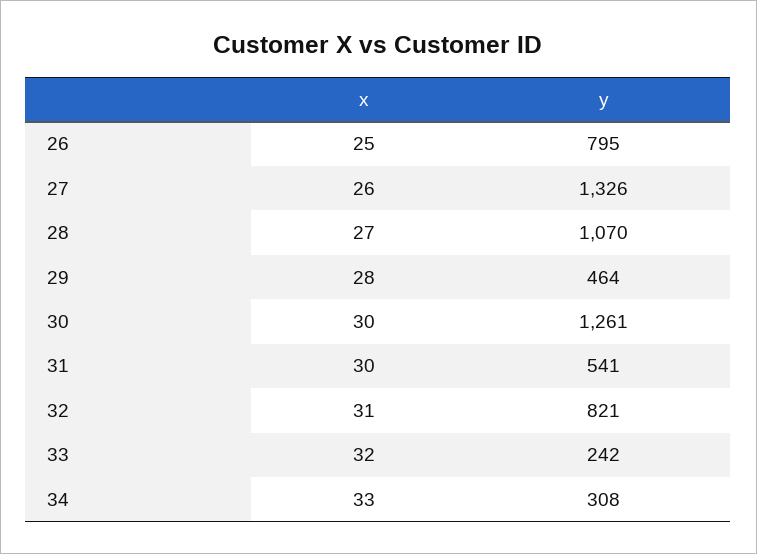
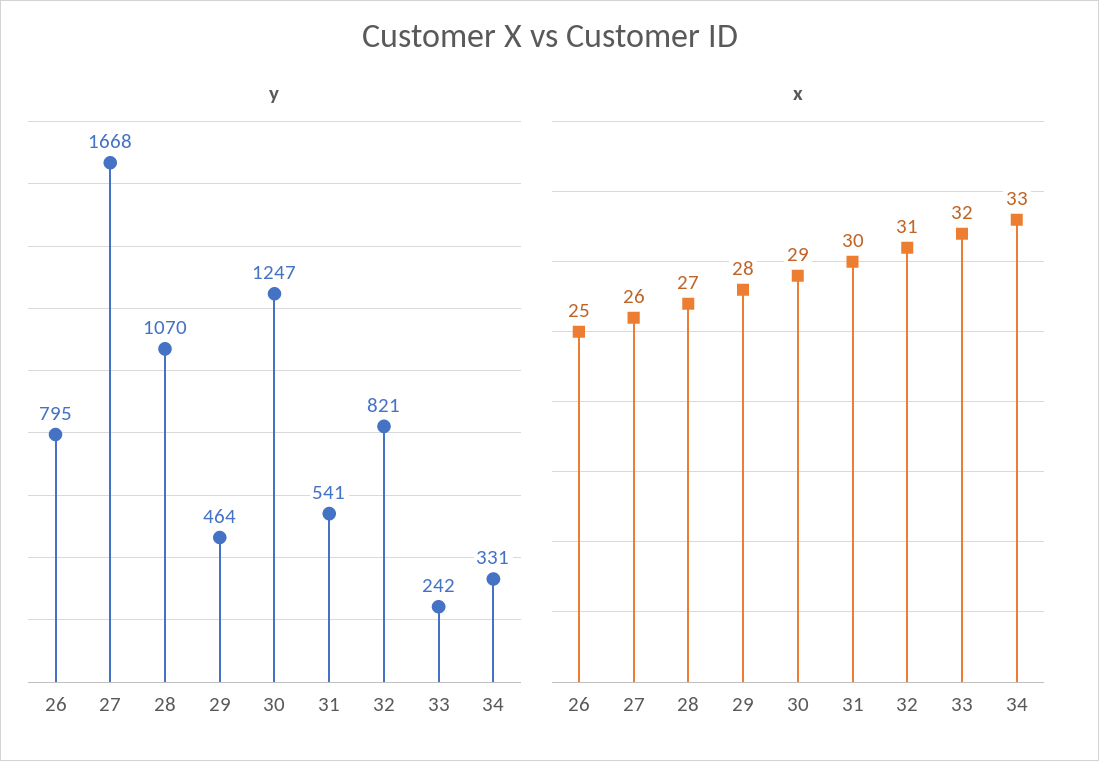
  {
    "x": {
      "26": 25,
      "27": 26,
      "28": 27,
      "29": 28,
-     "30": 30,
+     "30": 29,
      "31": 30,
      "32": 31,
      "33": 32,
      "34": 33
    },
    "y": {
      "26": 795,
-     "27": 1326,
+     "27": 1668,
      "28": 1070,
      "29": 464,
-     "30": 1261,
+     "30": 1247,
      "31": 541,
      "32": 821,
      "33": 242,
-     "34": 308
+     "34": 331
    }
  }

